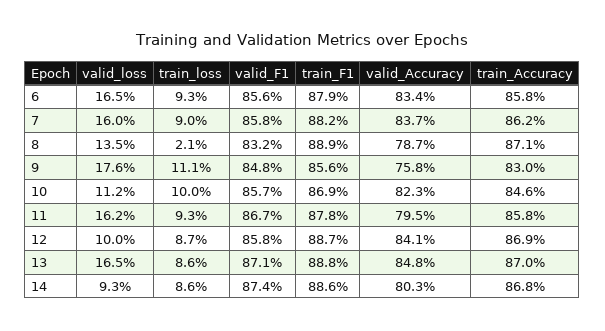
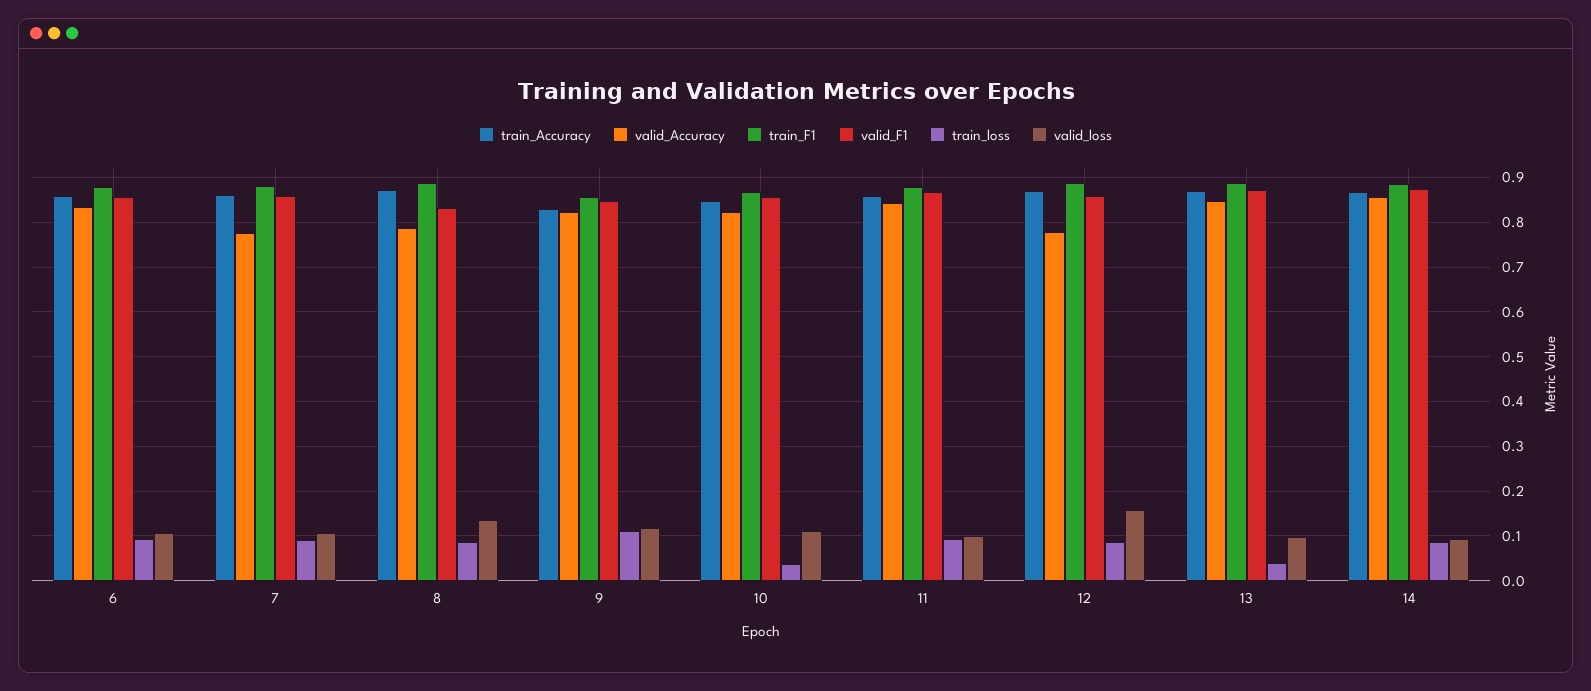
  {
    "valid_loss": {
-     "6": 0.165,
+     "6": 0.1,
-     "7": 0.16,
+     "7": 0.1,
      "8": 0.135,
-     "9": 0.176,
+     "9": 0.12,
      "10": 0.112,
-     "11": 0.162,
+     "11": 0.1,
-     "12": 0.1,
+     "12": 0.16,
-     "13": 0.165,
+     "13": 0.1,
      "14": 0.093
    },
    "train_loss": {
      "6": 0.093,
      "7": 0.09,
-     "8": 0.021,
+     "8": 0.08,
      "9": 0.111,
-     "10": 0.1,
+     "10": 0.04,
      "11": 0.093,
      "12": 0.087,
-     "13": 0.086,
+     "13": 0.04,
      "14": 0.086
    },
    "valid_F1": {
      "6": 0.856,
      "7": 0.858,
      "8": 0.832,
      "9": 0.848,
      "10": 0.857,
      "11": 0.867,
      "12": 0.858,
      "13": 0.871,
      "14": 0.874
    },
    "train_F1": {
      "6": 0.879,
      "7": 0.882,
      "8": 0.889,
      "9": 0.856,
      "10": 0.869,
      "11": 0.878,
      "12": 0.887,
      "13": 0.888,
      "14": 0.886
    },
    "valid_Accuracy": {
      "6": 0.834,
-     "7": 0.837,
+     "7": 0.78,
      "8": 0.787,
-     "9": 0.758,
+     "9": 0.82,
      "10": 0.823,
-     "11": 0.795,
+     "11": 0.84,
-     "12": 0.841,
+     "12": 0.78,
      "13": 0.848,
-     "14": 0.803
+     "14": 0.86
    },
    "train_Accuracy": {
      "6": 0.858,
      "7": 0.862,
      "8": 0.871,
      "9": 0.83,
      "10": 0.846,
      "11": 0.858,
      "12": 0.869,
      "13": 0.87,
      "14": 0.868
    }
  }

